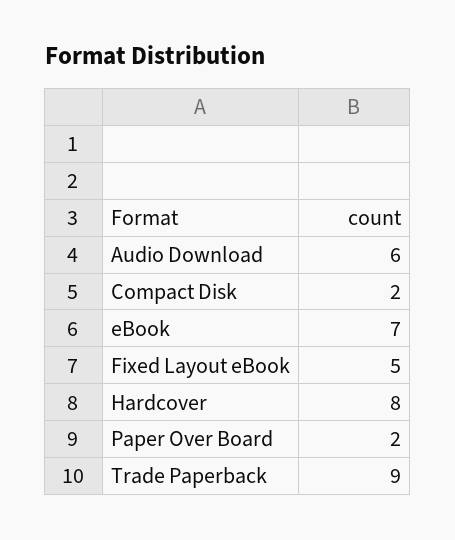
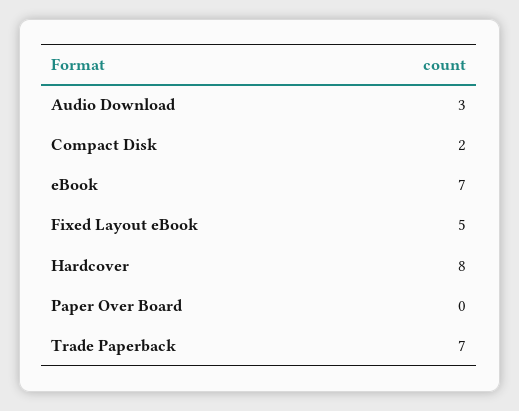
  {
-   "Audio Download": 6,
+   "Audio Download": 3,
    "Compact Disk": 2,
    "eBook": 7,
    "Fixed Layout eBook": 5,
    "Hardcover": 8,
-   "Paper Over Board": 2,
+   "Paper Over Board": 0,
-   "Trade Paperback": 9
+   "Trade Paperback": 7
  }

